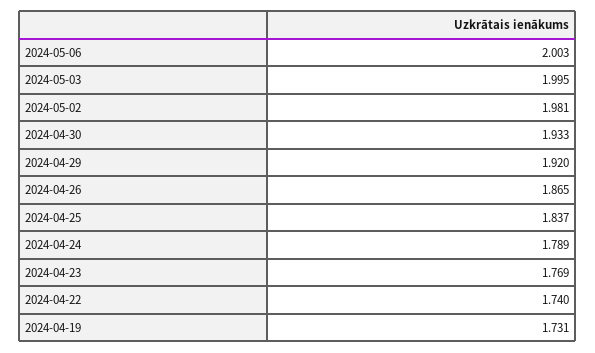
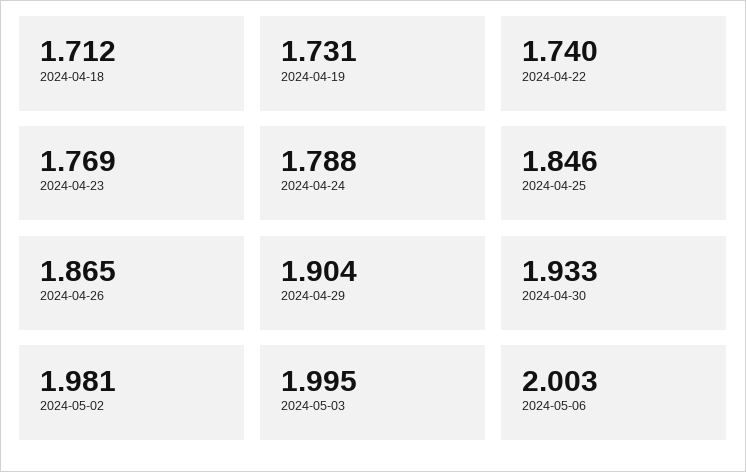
  {
    "2024-05-06": 2.003,
    "2024-05-03": 1.995,
    "2024-05-02": 1.981,
    "2024-04-30": 1.933,
-   "2024-04-29": 1.92,
+   "2024-04-29": 1.904,
    "2024-04-26": 1.865,
-   "2024-04-25": 1.837,
+   "2024-04-25": 1.846,
-   "2024-04-24": 1.789,
+   "2024-04-24": 1.788,
    "2024-04-23": 1.769,
    "2024-04-22": 1.74,
-   "2024-04-19": 1.731
+   "2024-04-19": 1.731,
+   "2024-04-18": 1.712
  }

